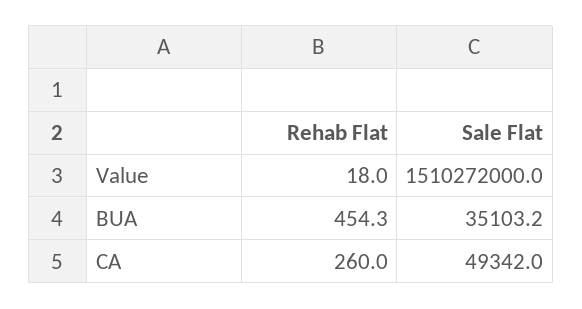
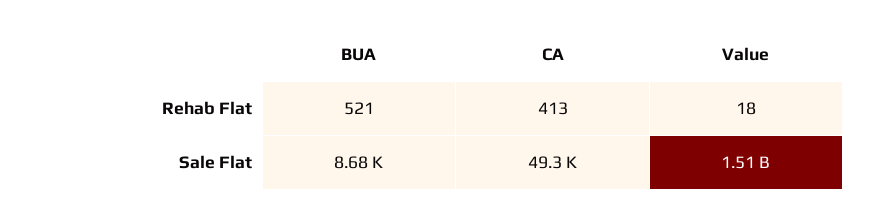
  {
    "Rehab Flat": {
      "Value": 18,
-     "BUA": 454.3,
+     "BUA": 521,
-     "CA": 260
+     "CA": 413
    },
    "Sale Flat": {
      "Value": 1510272000,
-     "BUA": 35103.2,
+     "BUA": 8680,
      "CA": 49342
    }
  }

